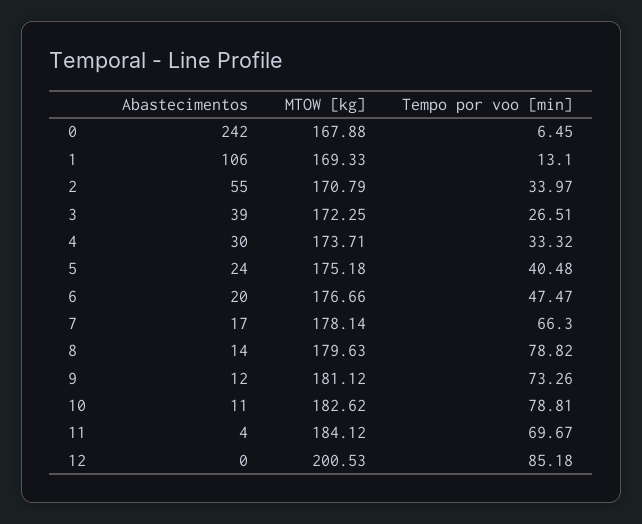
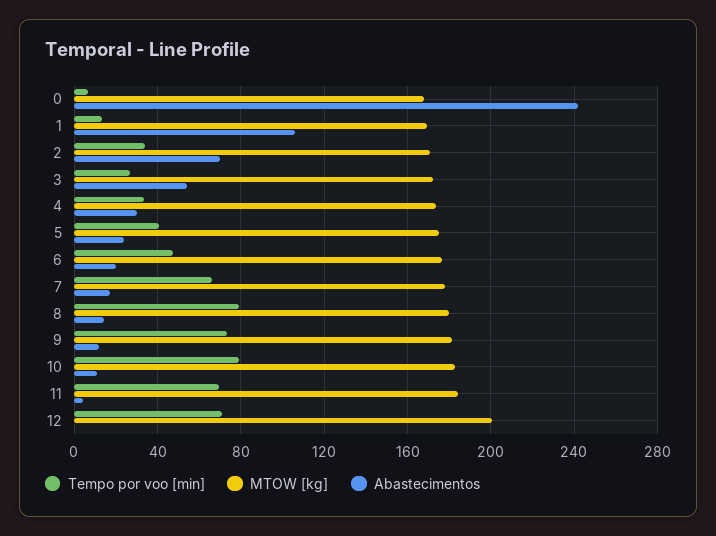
  {
    "Abastecimentos": {
      "0": 242,
      "1": 106,
-     "2": 55,
+     "2": 70,
-     "3": 39,
+     "3": 55,
      "4": 30,
      "5": 24,
      "6": 20,
      "7": 17,
      "8": 14,
      "9": 12,
      "10": 11,
      "11": 4,
      "12": 0
    },
    "MTOW [kg]": {
      "0": 167.88,
      "1": 169.33,
      "2": 170.79,
      "3": 172.25,
      "4": 173.71,
      "5": 175.18,
      "6": 176.66,
      "7": 178.14,
      "8": 179.63,
      "9": 181.12,
      "10": 182.62,
      "11": 184.12,
      "12": 200.53
    },
    "Tempo por voo [min]": {
      "0": 6.45,
      "1": 13.1,
      "2": 33.97,
      "3": 26.51,
      "4": 33.32,
      "5": 40.48,
      "6": 47.47,
      "7": 66.3,
      "8": 78.82,
      "9": 73.26,
      "10": 78.81,
      "11": 69.67,
-     "12": 85.18
+     "12": 70
    }
  }

